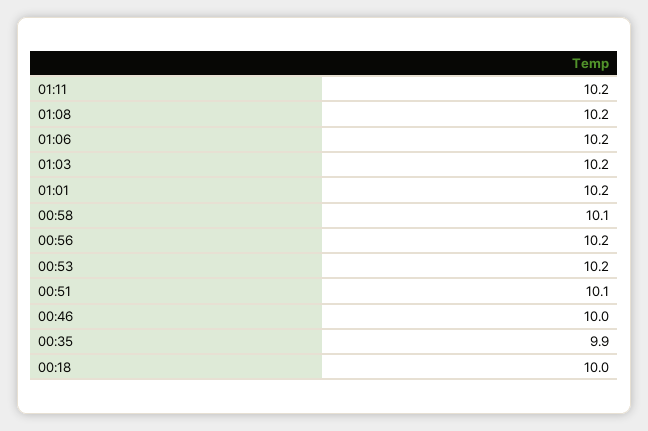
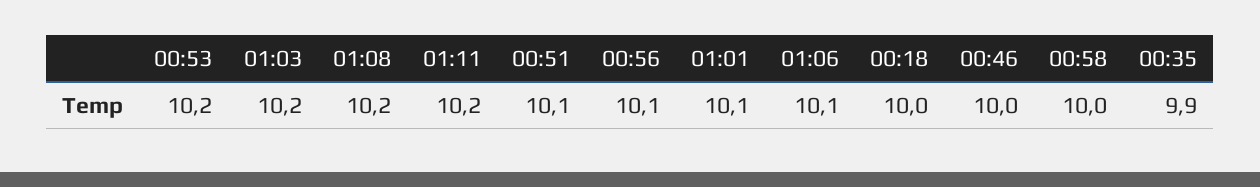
  {
    "01:11": 10.2,
    "01:08": 10.2,
-   "01:06": 10.2,
+   "01:06": 10.1,
    "01:03": 10.2,
-   "01:01": 10.2,
+   "01:01": 10.1,
-   "00:58": 10.1,
+   "00:58": 10,
-   "00:56": 10.2,
+   "00:56": 10.1,
    "00:53": 10.2,
    "00:51": 10.1,
    "00:46": 10,
    "00:35": 9.9,
    "00:18": 10
  }

